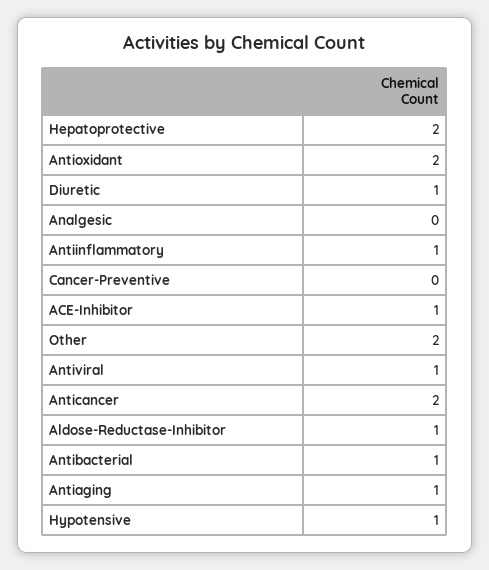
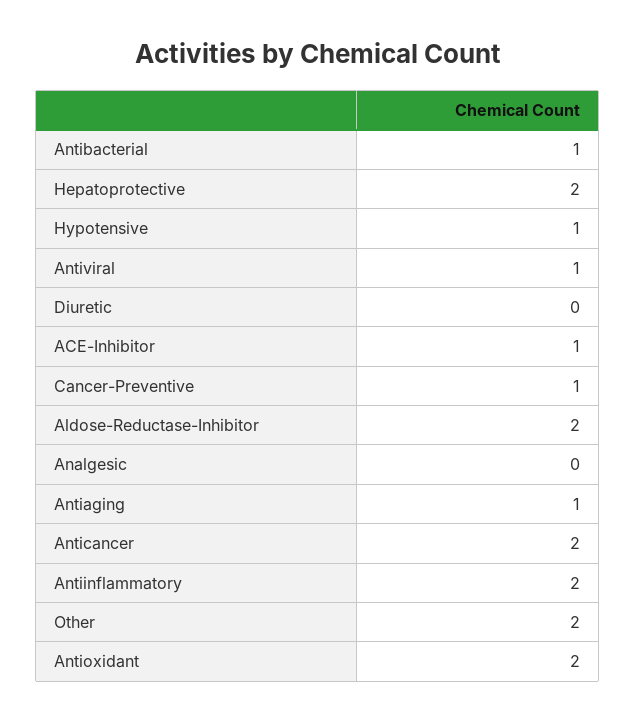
  {
    "Hepatoprotective": 2,
    "Antioxidant": 2,
-   "Diuretic": 1,
+   "Diuretic": 0,
    "Analgesic": 0,
-   "Antiinflammatory": 1,
+   "Antiinflammatory": 2,
-   "Cancer-Preventive": 0,
+   "Cancer-Preventive": 1,
    "ACE-Inhibitor": 1,
    "Other": 2,
    "Antiviral": 1,
    "Anticancer": 2,
-   "Aldose-Reductase-Inhibitor": 1,
+   "Aldose-Reductase-Inhibitor": 2,
    "Antibacterial": 1,
    "Antiaging": 1,
    "Hypotensive": 1
  }

